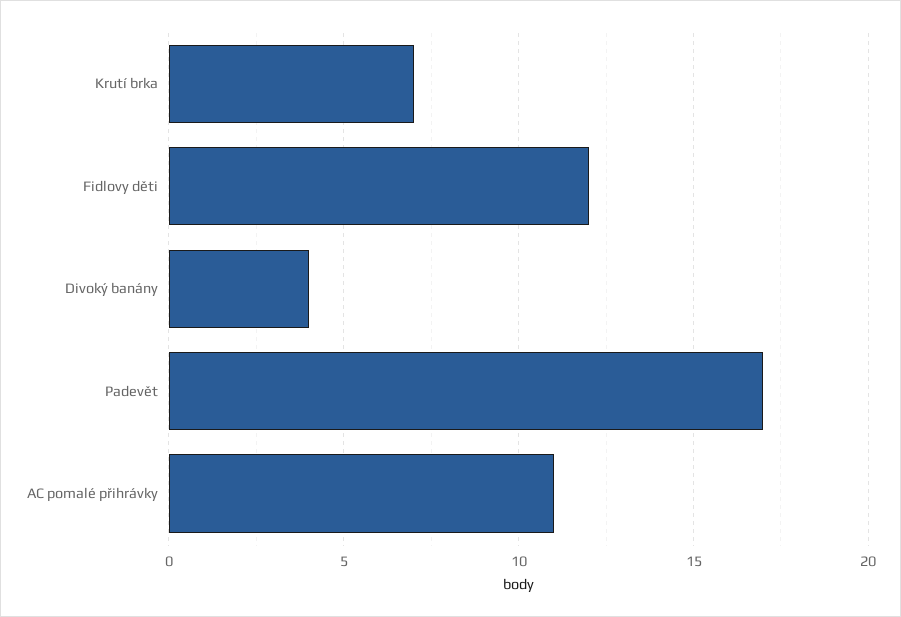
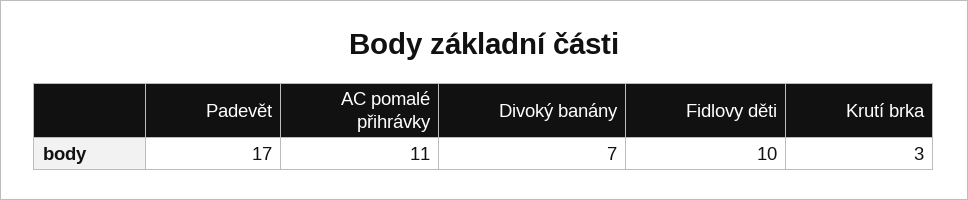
  {
-   "Krutí brka": 7,
+   "Krutí brka": 3,
-   "Fidlovy děti": 12,
+   "Fidlovy děti": 10,
-   "Divoký banány": 4,
+   "Divoký banány": 7,
    "Padevět": 17,
    "AC pomalé přihrávky": 11
  }

